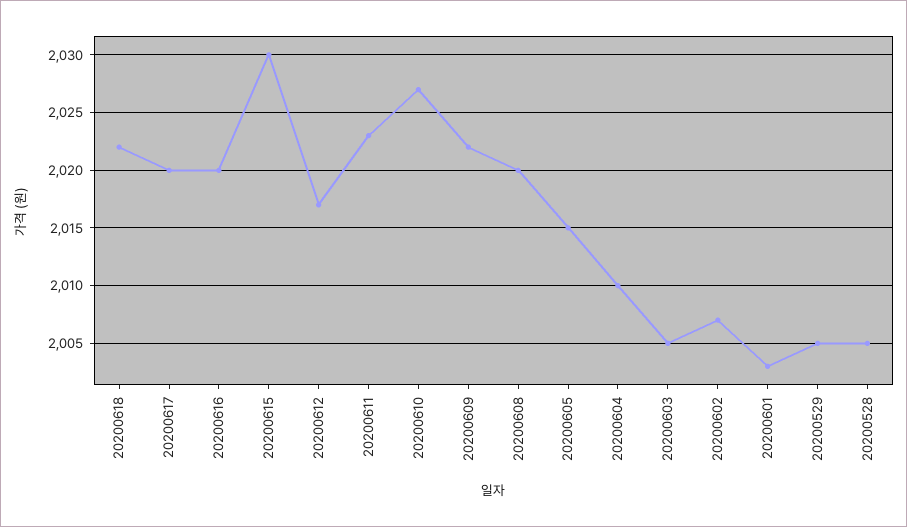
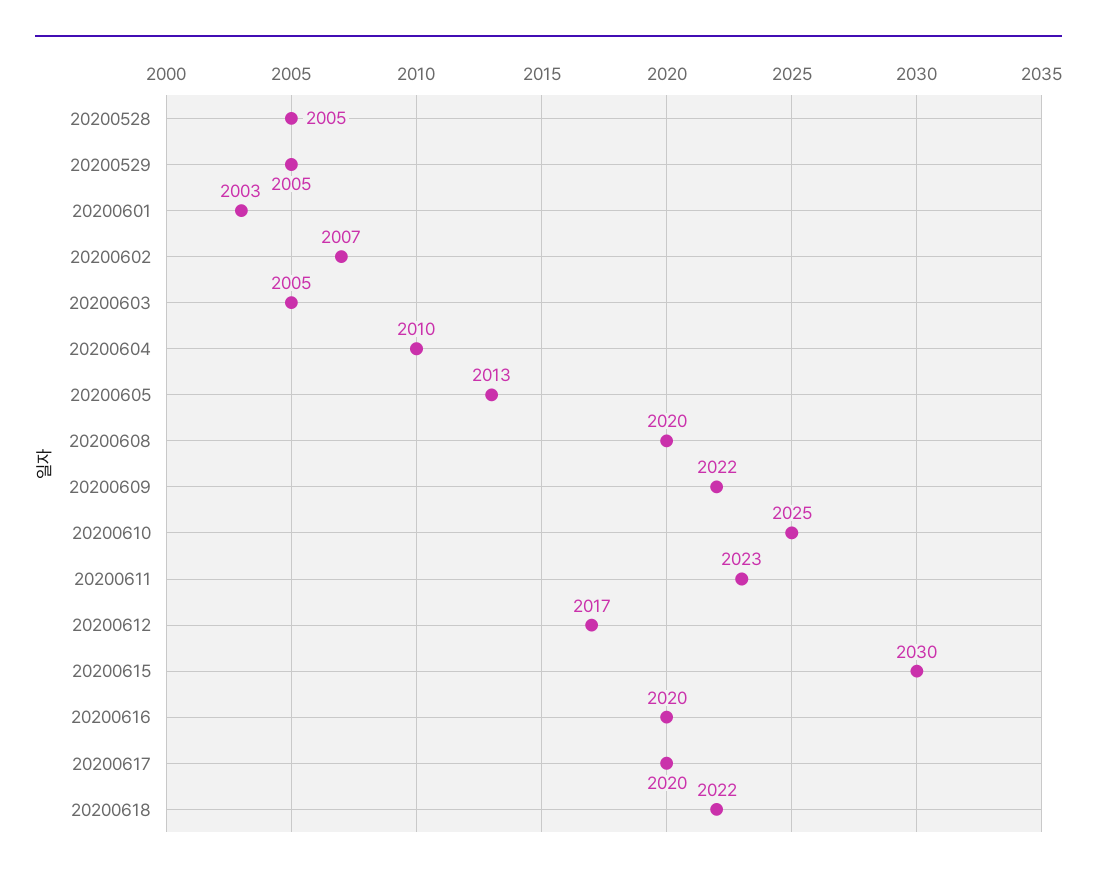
  {
    "20200618": 2022,
    "20200617": 2020,
    "20200616": 2020,
    "20200615": 2030,
    "20200612": 2017,
    "20200611": 2023,
-   "20200610": 2027,
+   "20200610": 2025,
    "20200609": 2022,
    "20200608": 2020,
-   "20200605": 2015,
+   "20200605": 2013,
    "20200604": 2010,
    "20200603": 2005,
    "20200602": 2007,
    "20200601": 2003,
    "20200529": 2005,
    "20200528": 2005
  }

